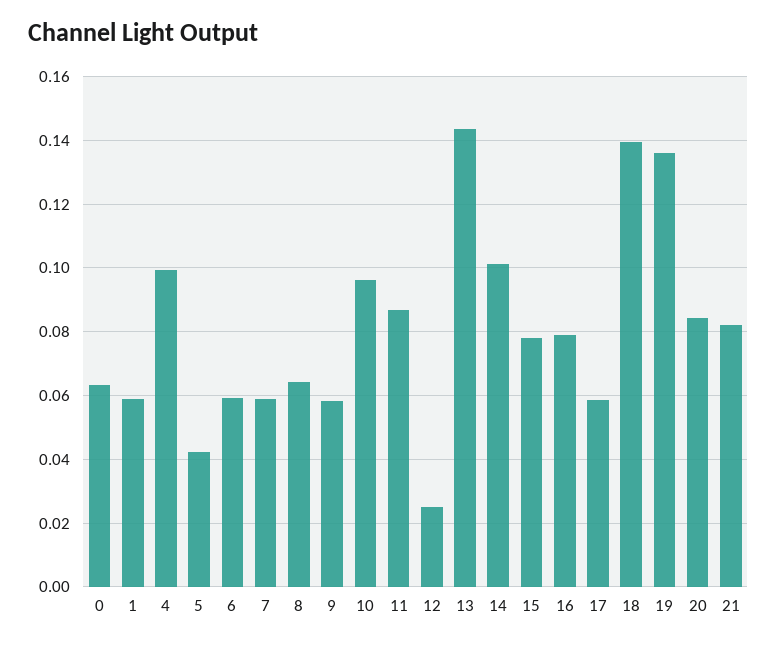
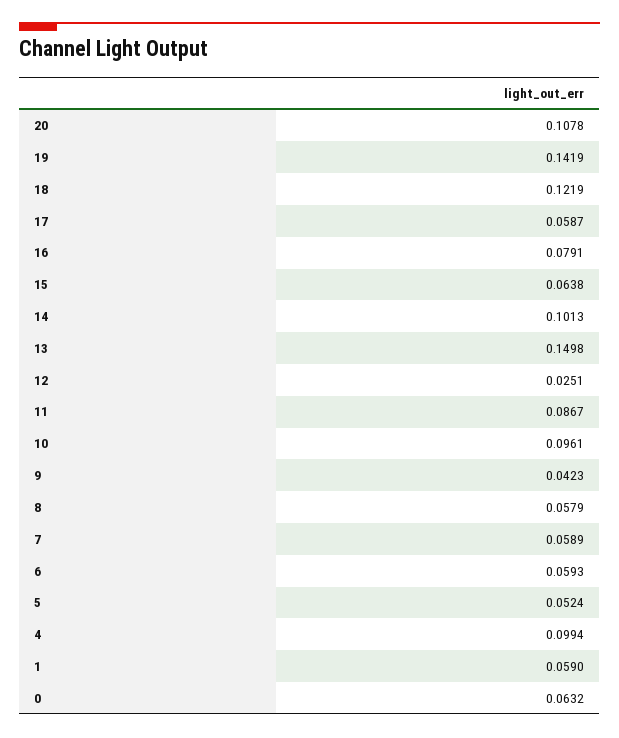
  {
    "0": 0.0632,
    "1": 0.059,
    "4": 0.0994,
-   "5": 0.042,
+   "5": 0.0524,
    "6": 0.0593,
    "7": 0.0589,
-   "8": 0.064,
+   "8": 0.0579,
-   "9": 0.058,
+   "9": 0.0423,
    "10": 0.0961,
    "11": 0.0867,
    "12": 0.0251,
-   "13": 0.144,
+   "13": 0.1498,
    "14": 0.1013,
-   "15": 0.078,
+   "15": 0.0638,
    "16": 0.0791,
    "17": 0.0587,
-   "18": 0.14,
+   "18": 0.1219,
-   "19": 0.136,
+   "19": 0.1419,
-   "20": 0.084,
+   "20": 0.1078
-   "21": 0.082
  }

